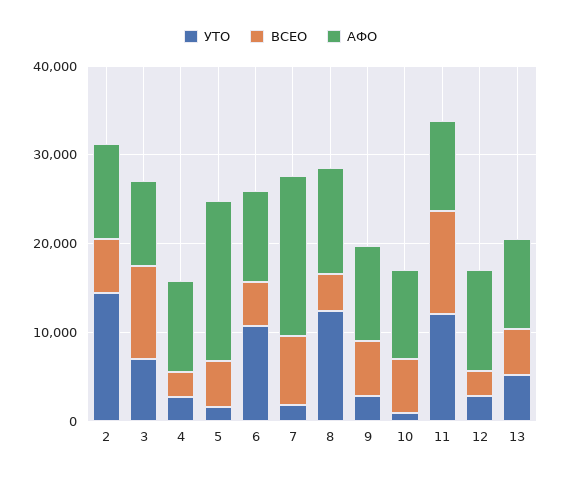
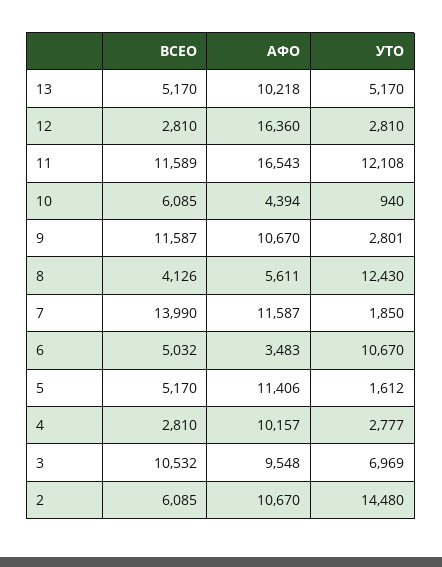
  {
    "УТО": {
      "2": 14480,
      "3": 6969,
      "4": 2777,
      "5": 1612,
      "6": 10670,
      "7": 1850,
      "8": 12430,
      "9": 2801,
      "10": 940,
      "11": 12108,
      "12": 2810,
      "13": 5170
    },
    "ВСЕО": {
      "2": 6085,
      "3": 10532,
      "4": 2810,
      "5": 5170,
      "6": 5032,
-     "7": 8000,
+     "7": 13990,
      "8": 4126,
-     "9": 6000,
+     "9": 11587,
      "10": 6085,
      "11": 11589,
      "12": 2810,
      "13": 5170
    },
    "АФО": {
      "2": 10670,
      "3": 9548,
      "4": 10157,
-     "5": 18000,
+     "5": 11406,
-     "6": 10000,
+     "6": 3483,
-     "7": 18000,
+     "7": 11587,
-     "8": 12000,
+     "8": 5611,
      "9": 10670,
-     "10": 10000,
+     "10": 4394,
-     "11": 10000,
+     "11": 16543,
-     "12": 12000,
+     "12": 16360,
      "13": 10218
    }
  }

